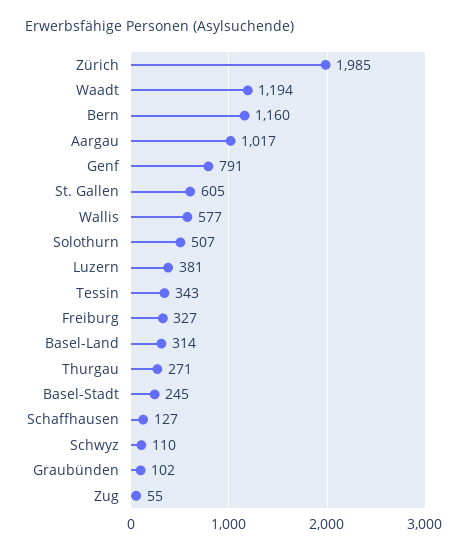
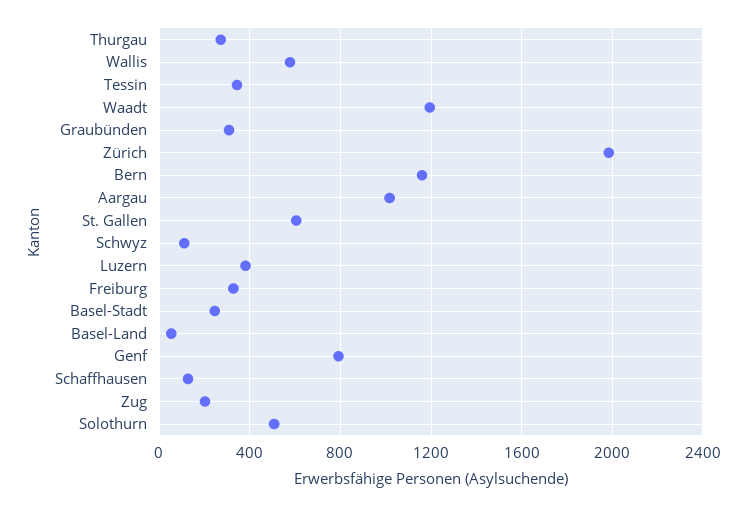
  {
    "Zürich": 1985,
    "Waadt": 1194,
    "Bern": 1160,
    "Aargau": 1017,
    "Genf": 791,
    "St. Gallen": 605,
    "Wallis": 577,
    "Solothurn": 507,
    "Luzern": 381,
    "Tessin": 343,
    "Freiburg": 327,
-   "Basel-Land": 314,
+   "Basel-Land": 50,
    "Thurgau": 271,
    "Basel-Stadt": 245,
    "Schaffhausen": 127,
    "Schwyz": 110,
-   "Graubünden": 102,
+   "Graubünden": 300,
-   "Zug": 55
+   "Zug": 200
  }

